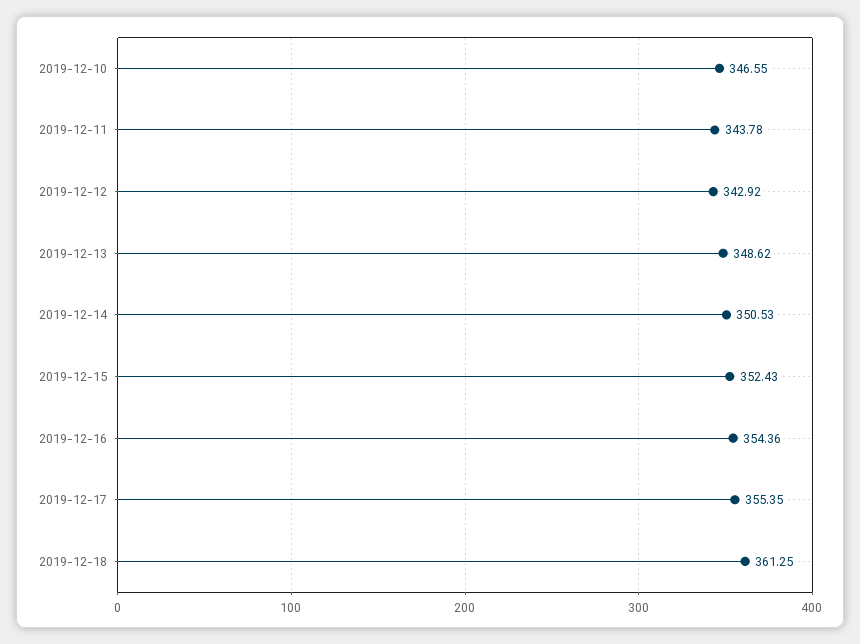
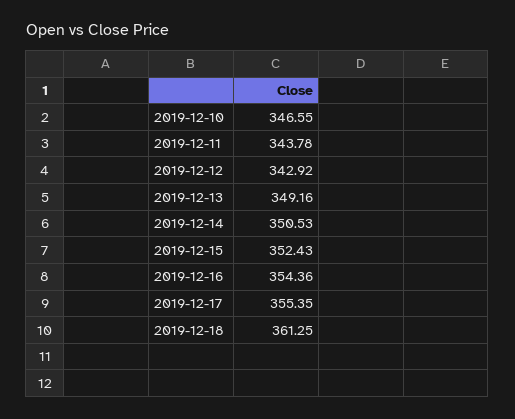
  {
    "2019-12-10": 346.55,
    "2019-12-11": 343.78,
    "2019-12-12": 342.92,
-   "2019-12-13": 348.62,
+   "2019-12-13": 349.16,
    "2019-12-14": 350.53,
    "2019-12-15": 352.43,
    "2019-12-16": 354.36,
    "2019-12-17": 355.35,
    "2019-12-18": 361.25
  }

